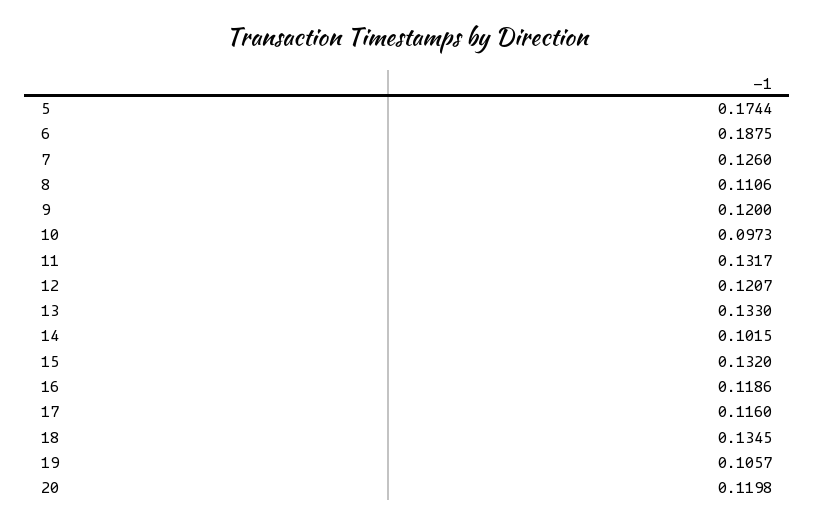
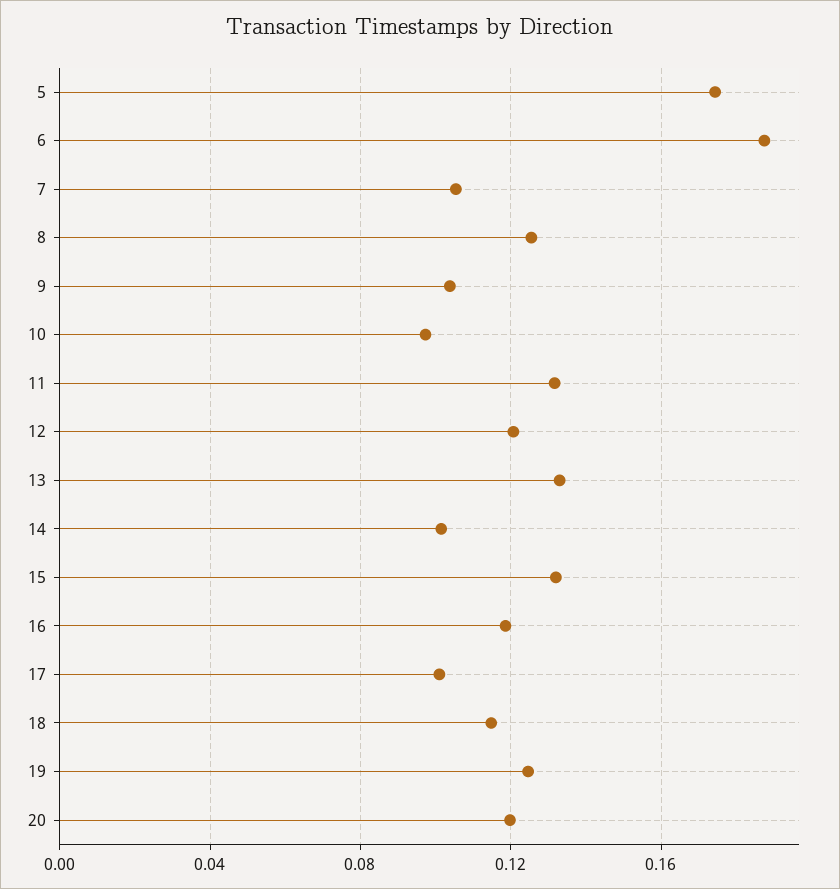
  {
    "5": 0.1744,
    "6": 0.1875,
-   "7": 0.126,
+   "7": 0.105,
-   "8": 0.1106,
+   "8": 0.125,
-   "9": 0.12,
+   "9": 0.105,
    "10": 0.0973,
    "11": 0.1317,
    "12": 0.1207,
    "13": 0.133,
    "14": 0.1015,
    "15": 0.132,
    "16": 0.1186,
-   "17": 0.116,
+   "17": 0.1,
-   "18": 0.1345,
+   "18": 0.115,
-   "19": 0.1057,
+   "19": 0.125,
    "20": 0.1198
  }

